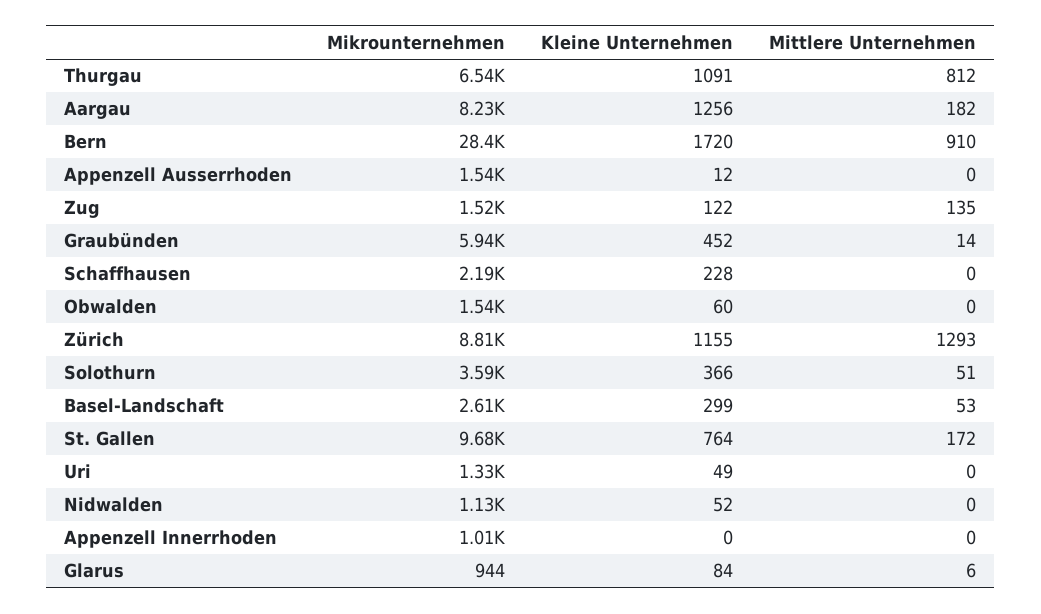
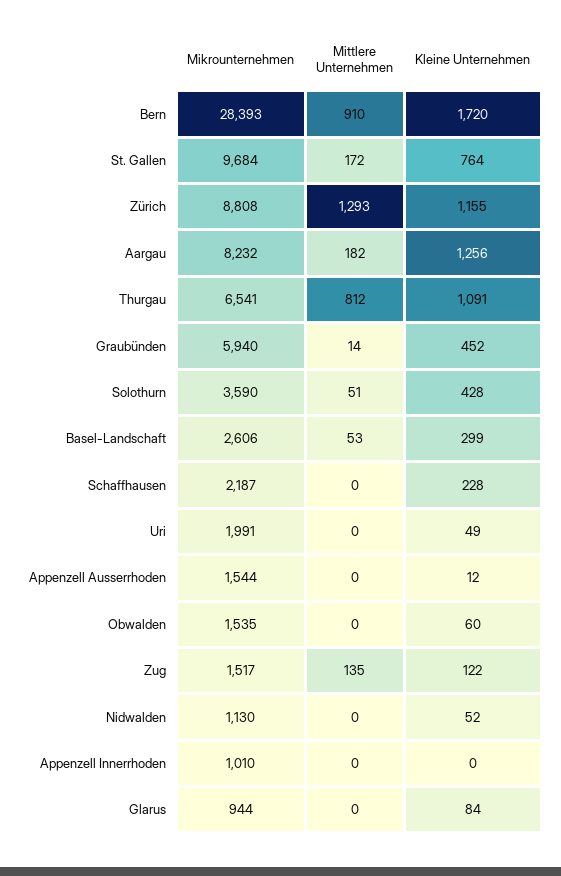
  {
    "Mikrounternehmen": {
      "Thurgau": 6541,
      "Aargau": 8232,
      "Bern": 28393,
      "Appenzell Ausserrhoden": 1544,
      "Zug": 1517,
      "Graubünden": 5940,
      "Schaffhausen": 2187,
      "Obwalden": 1535,
      "Zürich": 8808,
      "Solothurn": 3590,
      "Basel-Landschaft": 2606,
      "St. Gallen": 9684,
-     "Uri": 1330,
+     "Uri": 1991,
      "Nidwalden": 1130,
      "Appenzell Innerrhoden": 1010,
      "Glarus": 944
    },
    "Kleine Unternehmen": {
      "Thurgau": 1091,
      "Aargau": 1256,
      "Bern": 1720,
      "Appenzell Ausserrhoden": 12,
      "Zug": 122,
      "Graubünden": 452,
      "Schaffhausen": 228,
      "Obwalden": 60,
      "Zürich": 1155,
-     "Solothurn": 366,
+     "Solothurn": 428,
      "Basel-Landschaft": 299,
      "St. Gallen": 764,
      "Uri": 49,
      "Nidwalden": 52,
      "Appenzell Innerrhoden": 0,
      "Glarus": 84
    },
    "Mittlere Unternehmen": {
      "Thurgau": 812,
      "Aargau": 182,
      "Bern": 910,
      "Appenzell Ausserrhoden": 0,
      "Zug": 135,
      "Graubünden": 14,
      "Schaffhausen": 0,
      "Obwalden": 0,
      "Zürich": 1293,
      "Solothurn": 51,
      "Basel-Landschaft": 53,
      "St. Gallen": 172,
      "Uri": 0,
      "Nidwalden": 0,
      "Appenzell Innerrhoden": 0,
-     "Glarus": 6
+     "Glarus": 0
    }
  }

